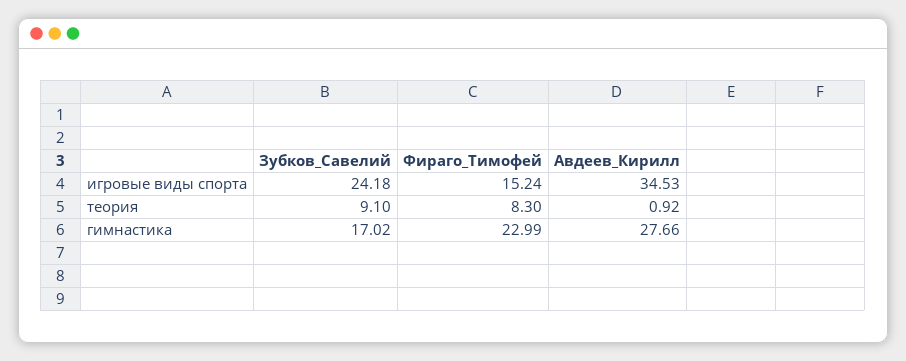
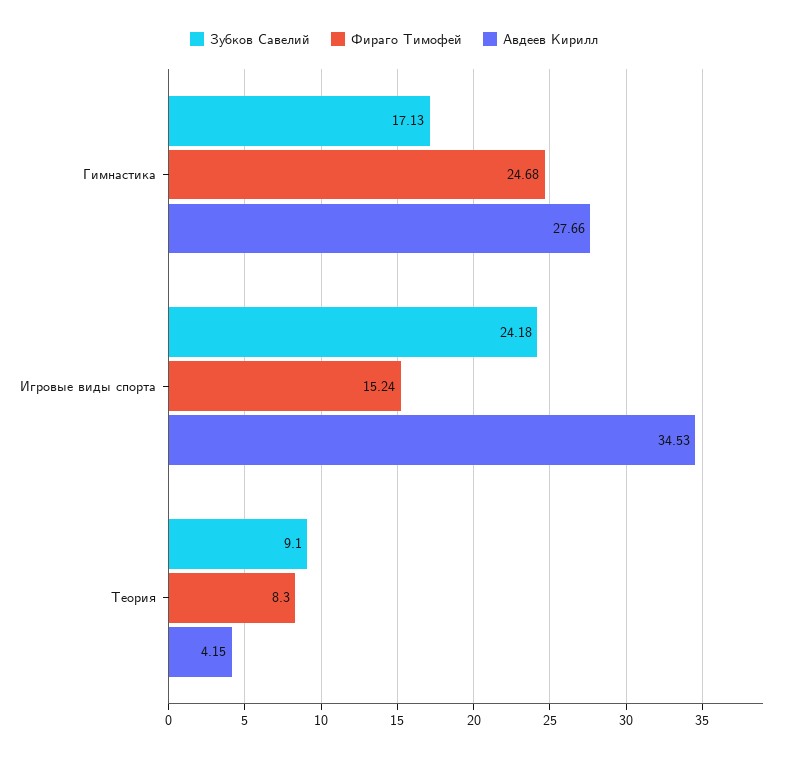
  {
    "Зубков_Савелий": {
      "игровые виды спорта": 24.18,
      "теория": 9.1,
-     "гимнастика": 17.02
+     "гимнастика": 17.13
    },
    "Фираго_Тимофей": {
      "игровые виды спорта": 15.24,
      "теория": 8.3,
-     "гимнастика": 22.99
+     "гимнастика": 24.68
    },
    "Авдеев_Кирилл": {
      "игровые виды спорта": 34.53,
-     "теория": 0.92,
+     "теория": 4.15,
      "гимнастика": 27.66
    }
  }

